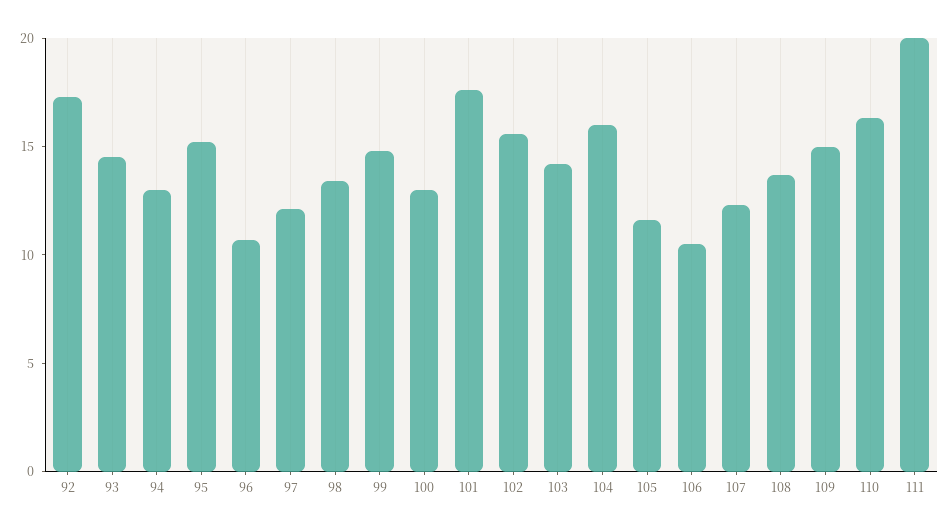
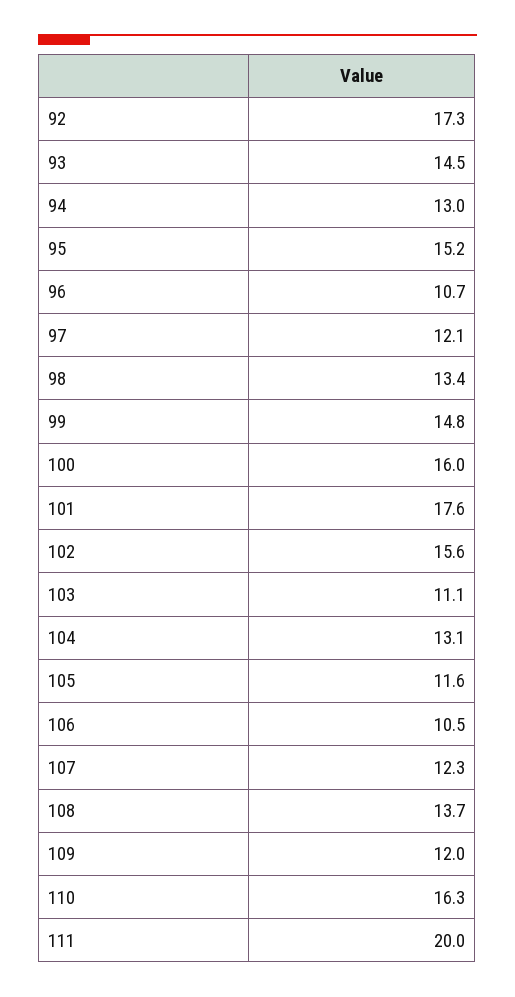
  {
    "92": 17.3,
    "93": 14.5,
    "94": 13,
    "95": 15.2,
    "96": 10.7,
    "97": 12.1,
    "98": 13.4,
    "99": 14.8,
-   "100": 13,
+   "100": 16,
    "101": 17.6,
    "102": 15.6,
-   "103": 14,
+   "103": 11.1,
-   "104": 16,
+   "104": 13.1,
    "105": 11.6,
    "106": 10.5,
    "107": 12.3,
    "108": 13.7,
-   "109": 15,
+   "109": 12,
    "110": 16.3,
    "111": 20
  }

